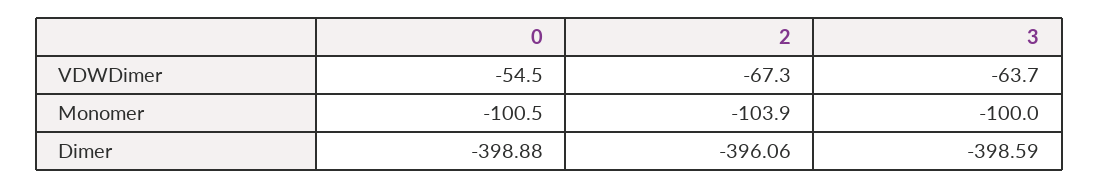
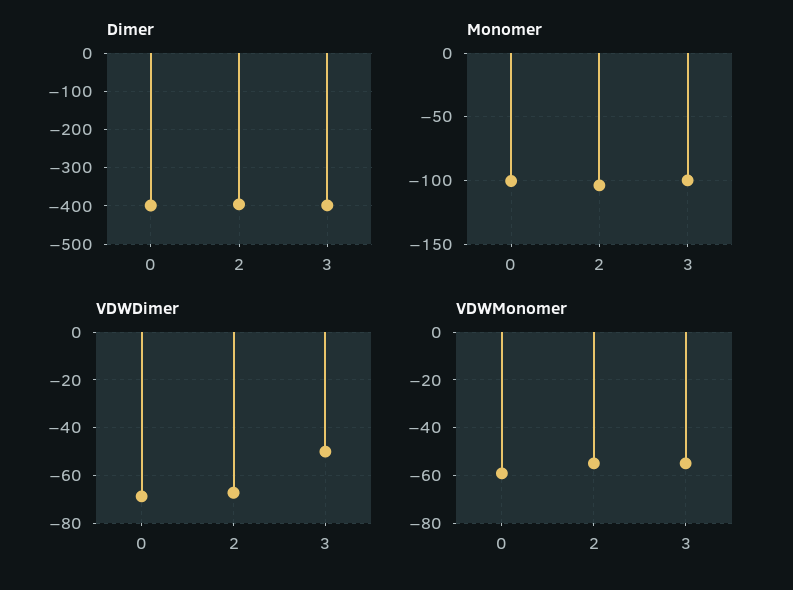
  {
    "VDWDimer": {
-     "0": -54.5,
+     "0": -70,
      "2": -67.3,
-     "3": -63.7
+     "3": -50
    },
    "Monomer": {
      "0": -100.5,
      "2": -103.9,
      "3": -100
    },
    "Dimer": {
      "0": -398.88,
      "2": -396.06,
      "3": -398.59
-   }
+   },
+   "VDWMonomer": {
+     "0": -60,
+     "2": -55,
+     "3": -55
+   }
  }

